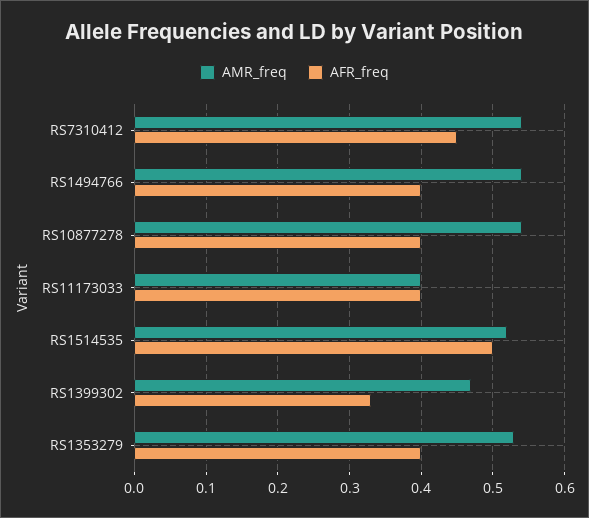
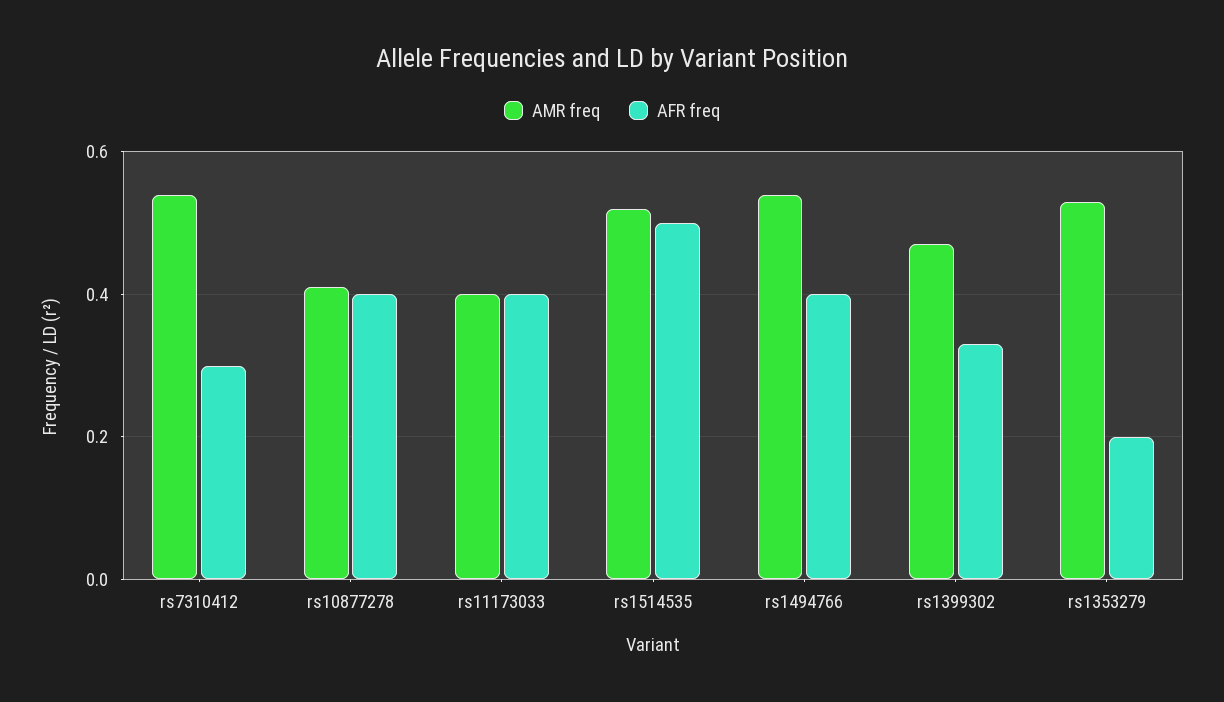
  {
    "AMR_freq": {
      "RS7310412": 0.54,
      "RS1494766": 0.54,
-     "RS10877278": 0.54,
+     "RS10877278": 0.4,
      "RS11173033": 0.4,
      "RS1514535": 0.52,
      "RS1399302": 0.47,
      "RS1353279": 0.53
    },
    "AFR_freq": {
-     "RS7310412": 0.45,
+     "RS7310412": 0.3,
      "RS1494766": 0.4,
      "RS10877278": 0.4,
      "RS11173033": 0.4,
      "RS1514535": 0.5,
      "RS1399302": 0.33,
-     "RS1353279": 0.4
+     "RS1353279": 0.2
    }
  }

